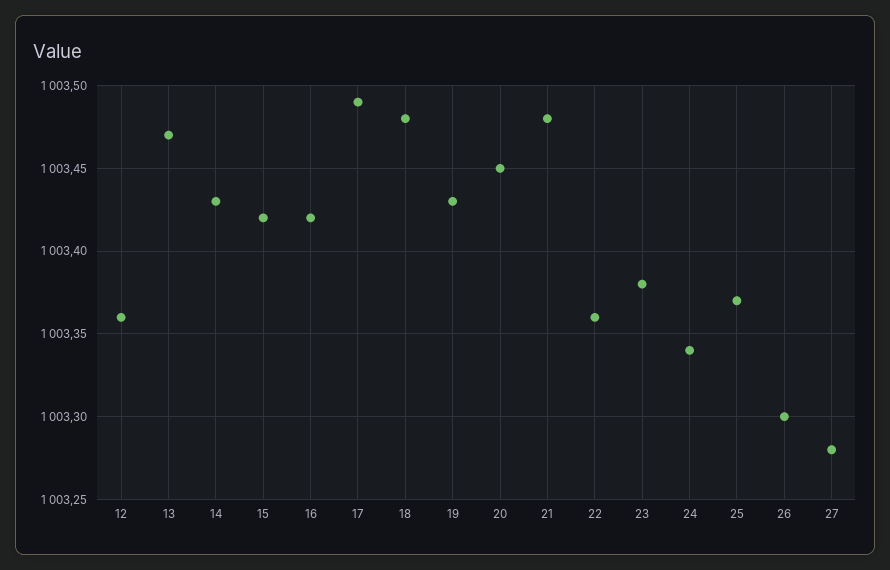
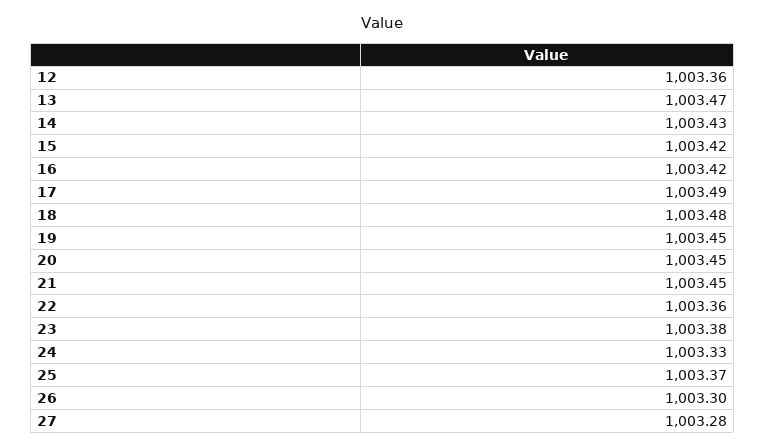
  {
    "12": 1003.36,
    "13": 1003.47,
    "14": 1003.43,
    "15": 1003.42,
    "16": 1003.42,
    "17": 1003.49,
    "18": 1003.48,
-   "19": 1003.43,
+   "19": 1003.45,
    "20": 1003.45,
-   "21": 1003.48,
+   "21": 1003.45,
    "22": 1003.36,
    "23": 1003.38,
-   "24": 1003.34,
+   "24": 1003.33,
    "25": 1003.37,
    "26": 1003.3,
    "27": 1003.28
  }

